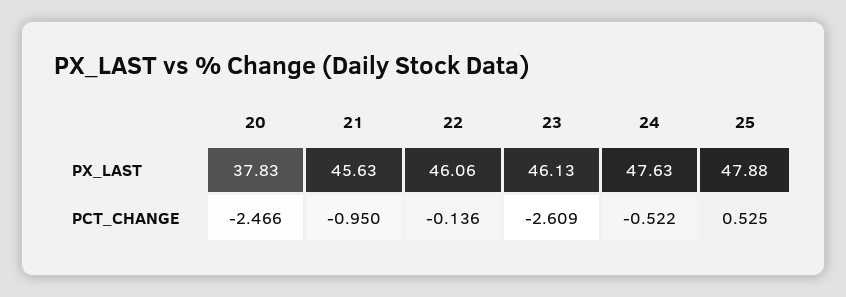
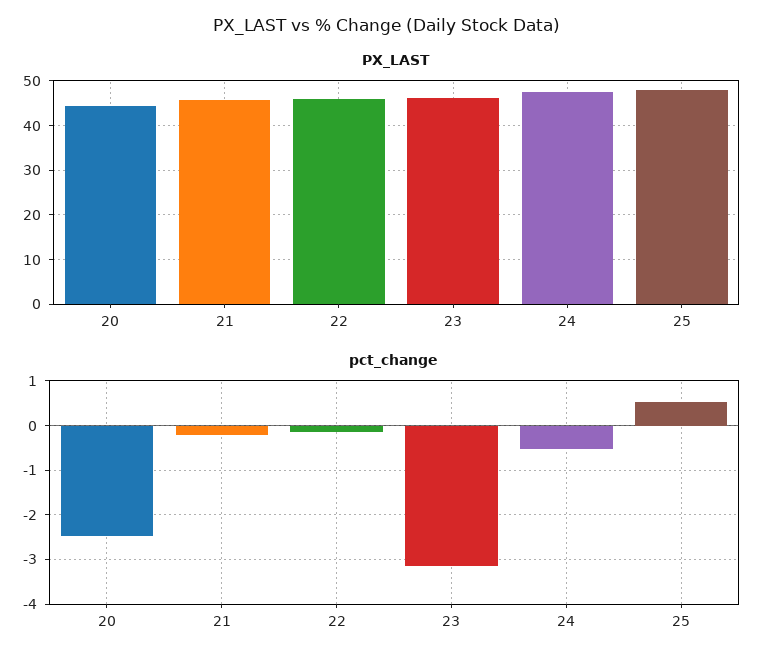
  {
    "PX_LAST": {
-     "20": 37.83,
+     "20": 44,
      "21": 45.63,
      "22": 46.06,
      "23": 46.13,
      "24": 47.63,
      "25": 47.88
    },
    "PCT_CHANGE": {
      "20": -2.466,
-     "21": -0.95,
+     "21": -0.2,
      "22": -0.136,
-     "23": -2.609,
+     "23": -3.2,
      "24": -0.522,
      "25": 0.525
    }
  }

